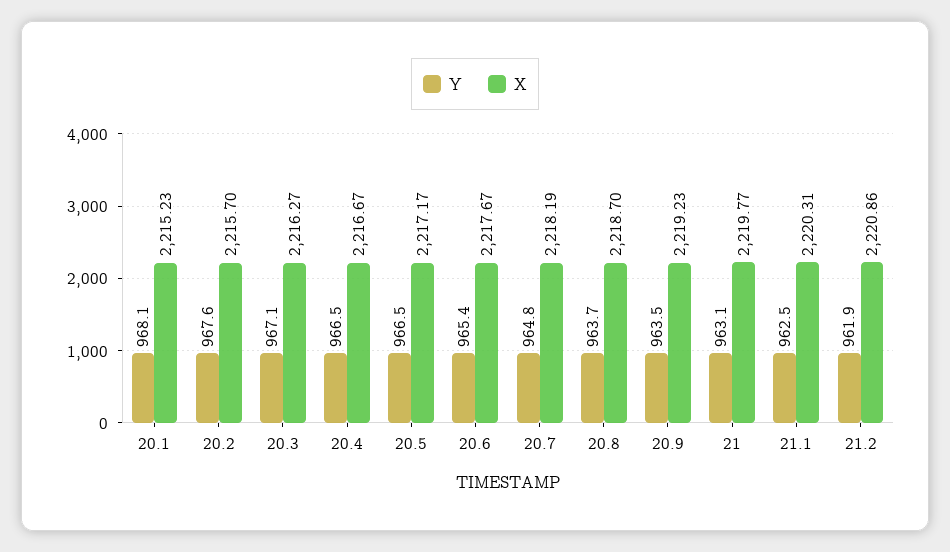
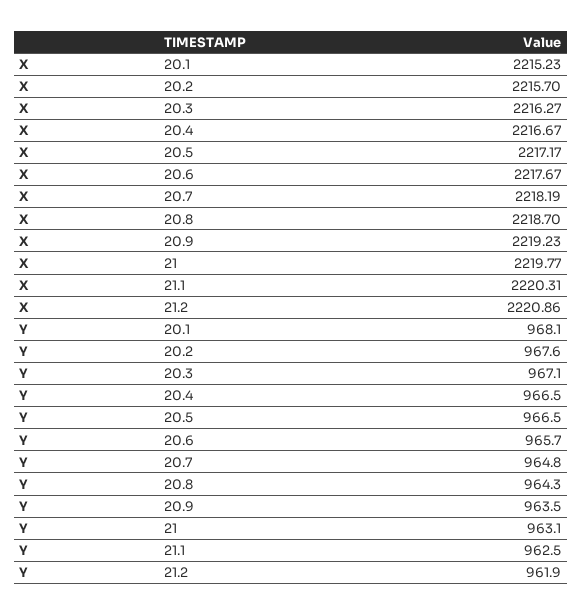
  {
    "Y": {
      "20.1": 968.1,
      "20.2": 967.6,
      "20.3": 967.1,
      "20.4": 966.5,
      "20.5": 966.5,
-     "20.6": 965.4,
+     "20.6": 965.7,
      "20.7": 964.8,
-     "20.8": 963.7,
+     "20.8": 964.3,
      "20.9": 963.5,
      "21": 963.1,
      "21.1": 962.5,
      "21.2": 961.9
    },
    "X": {
      "20.1": 2215.23,
      "20.2": 2215.7,
      "20.3": 2216.27,
      "20.4": 2216.67,
      "20.5": 2217.17,
      "20.6": 2217.67,
      "20.7": 2218.19,
      "20.8": 2218.7,
      "20.9": 2219.23,
      "21": 2219.77,
      "21.1": 2220.31,
      "21.2": 2220.86
    }
  }

